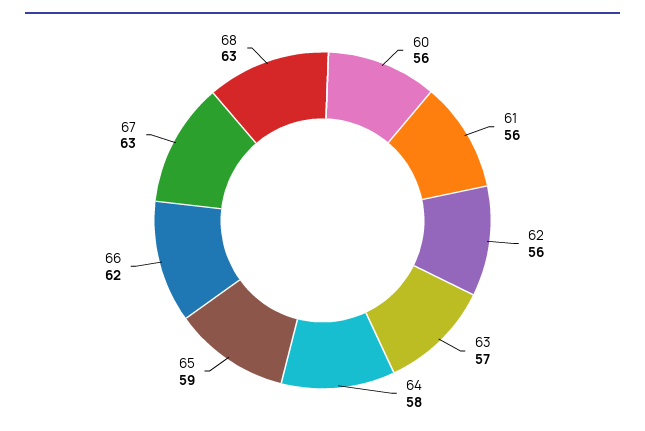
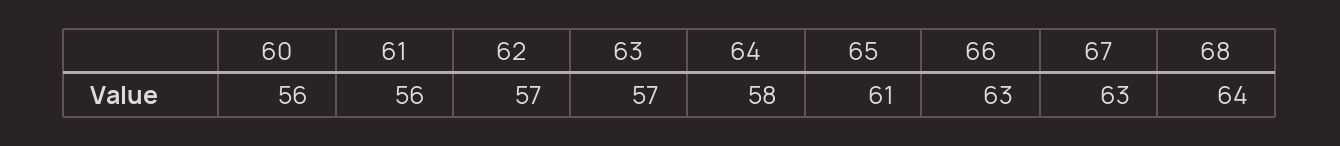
  {
    "60": 56,
    "61": 56,
-   "62": 56,
+   "62": 57,
    "63": 57,
    "64": 58,
-   "65": 59,
+   "65": 61,
-   "66": 62,
+   "66": 63,
    "67": 63,
-   "68": 63
+   "68": 64
  }

